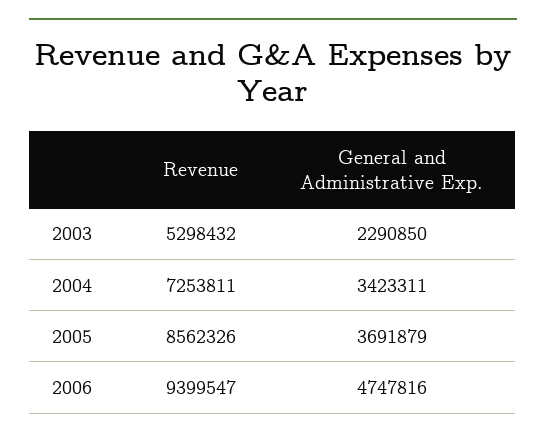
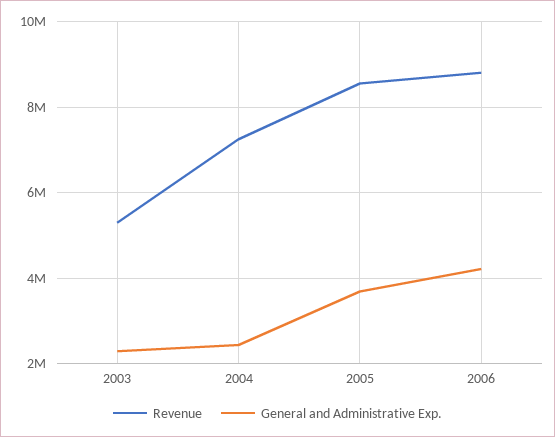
  {
    "Revenue": {
      "2003": 5298432,
      "2004": 7253811,
      "2005": 8562326,
-     "2006": 9399547
+     "2006": 8800000
    },
    "General and Administrative Exp.": {
      "2003": 2290850,
-     "2004": 3423311,
+     "2004": 2400000,
      "2005": 3691879,
-     "2006": 4747816
+     "2006": 4200000
    }
  }

